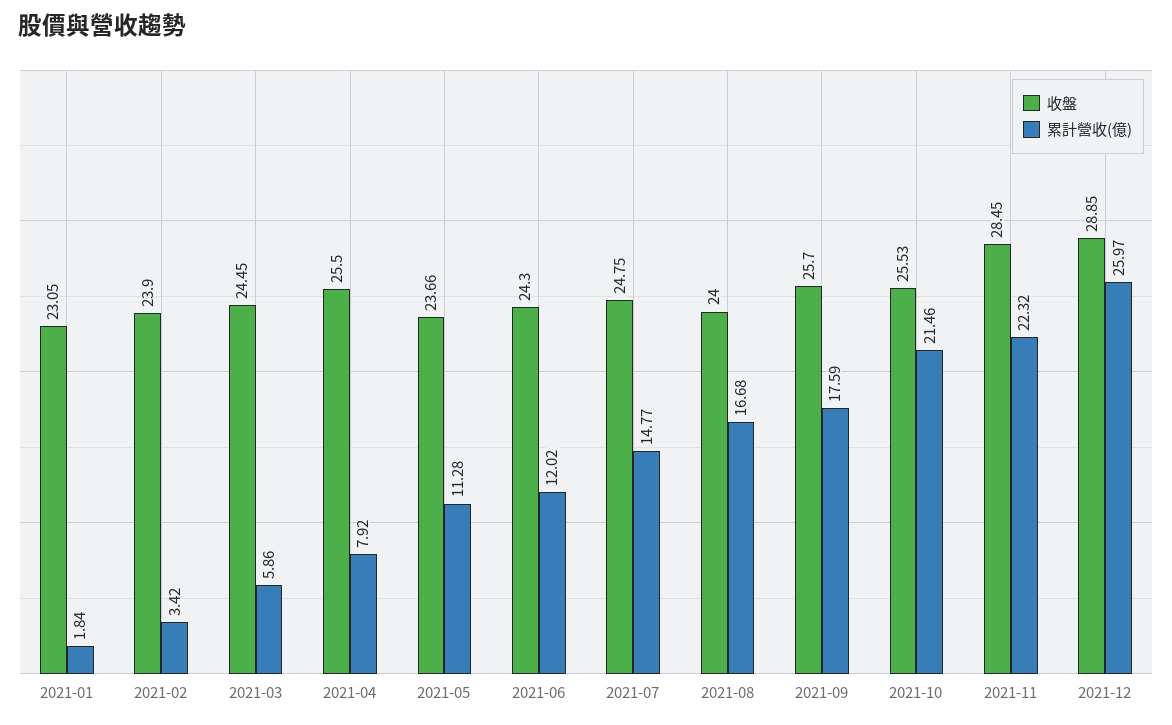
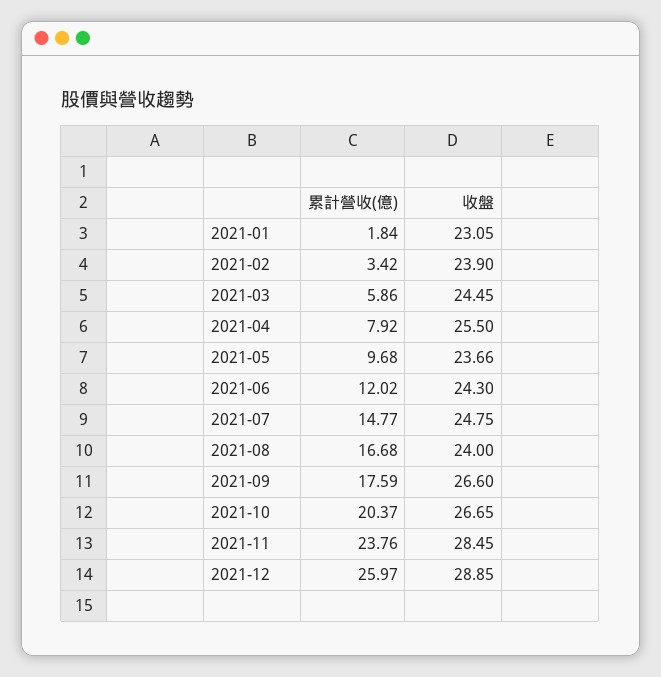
  {
    "收盤": {
      "2021-01": 23.05,
      "2021-02": 23.9,
      "2021-03": 24.45,
      "2021-04": 25.5,
      "2021-05": 23.66,
      "2021-06": 24.3,
      "2021-07": 24.75,
      "2021-08": 24,
-     "2021-09": 25.7,
+     "2021-09": 26.6,
-     "2021-10": 25.53,
+     "2021-10": 26.65,
      "2021-11": 28.45,
      "2021-12": 28.85
    },
    "累計營收(億)": {
      "2021-01": 1.84,
      "2021-02": 3.42,
      "2021-03": 5.86,
      "2021-04": 7.92,
-     "2021-05": 11.28,
+     "2021-05": 9.68,
      "2021-06": 12.02,
      "2021-07": 14.77,
      "2021-08": 16.68,
      "2021-09": 17.59,
-     "2021-10": 21.46,
+     "2021-10": 20.37,
-     "2021-11": 22.32,
+     "2021-11": 23.76,
      "2021-12": 25.97
    }
  }

